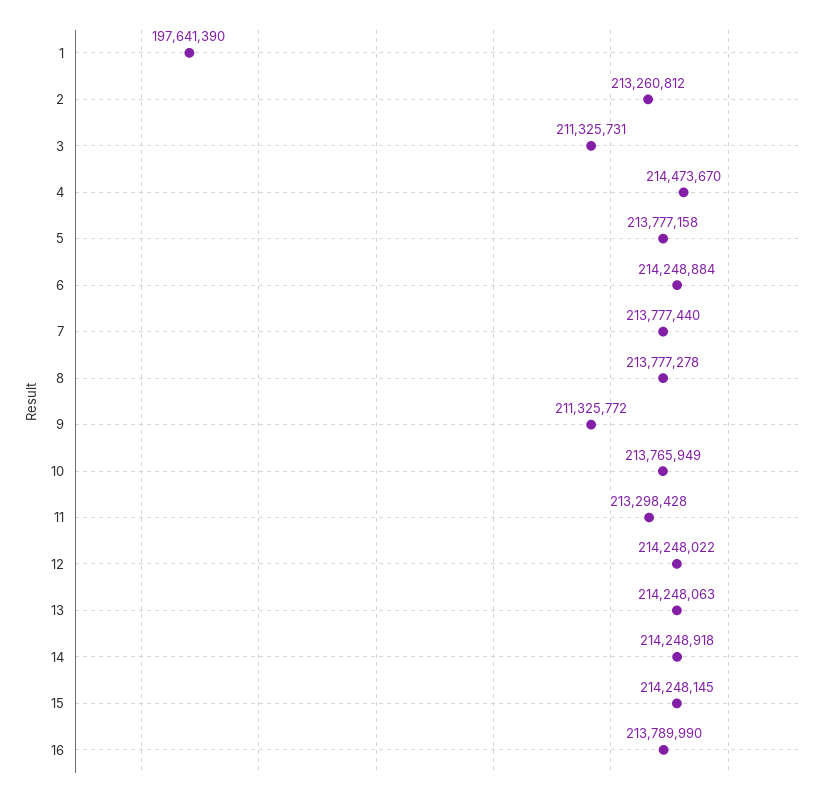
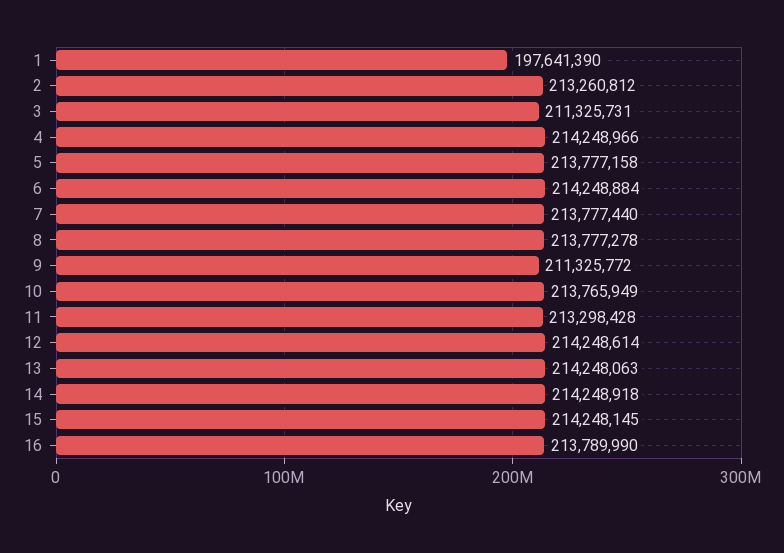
  {
    "1": 197641390,
    "2": 213260812,
    "3": 211325731,
-   "4": 214473670,
+   "4": 214248966,
    "5": 213777158,
    "6": 214248884,
    "7": 213777440,
    "8": 213777278,
    "9": 211325772,
    "10": 213765949,
    "11": 213298428,
-   "12": 214248022,
+   "12": 214248614,
    "13": 214248063,
    "14": 214248918,
    "15": 214248145,
    "16": 213789990
  }

